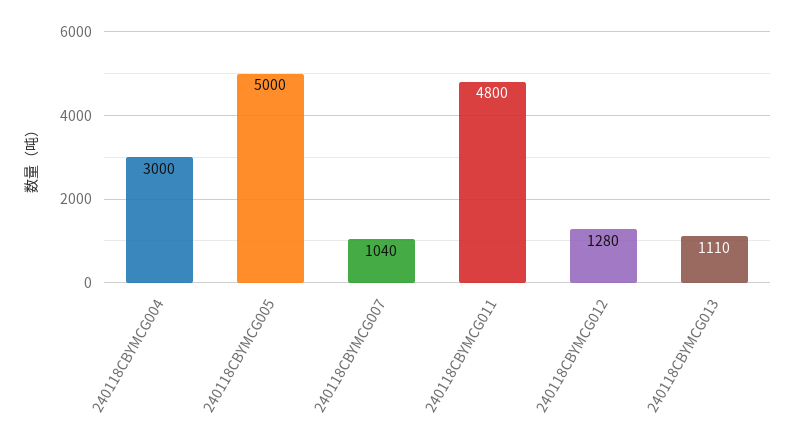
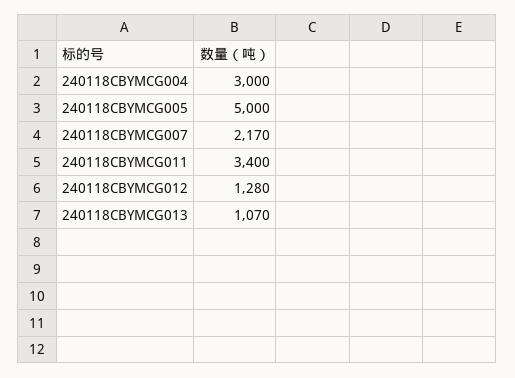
  {
    "240118CBYMCG004": 3000,
    "240118CBYMCG005": 5000,
-   "240118CBYMCG007": 1040,
+   "240118CBYMCG007": 2170,
-   "240118CBYMCG011": 4800,
+   "240118CBYMCG011": 3400,
    "240118CBYMCG012": 1280,
-   "240118CBYMCG013": 1110
+   "240118CBYMCG013": 1070
  }

